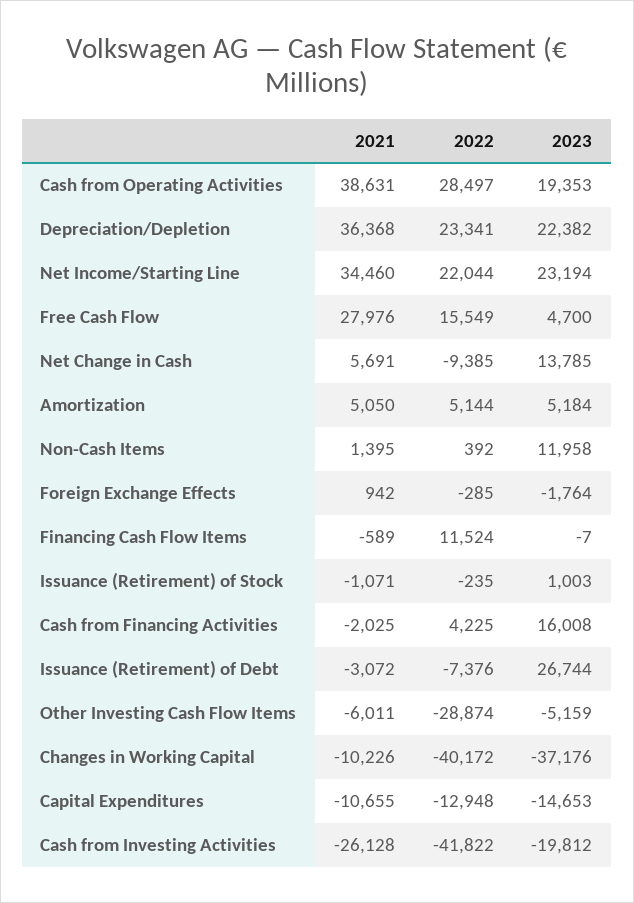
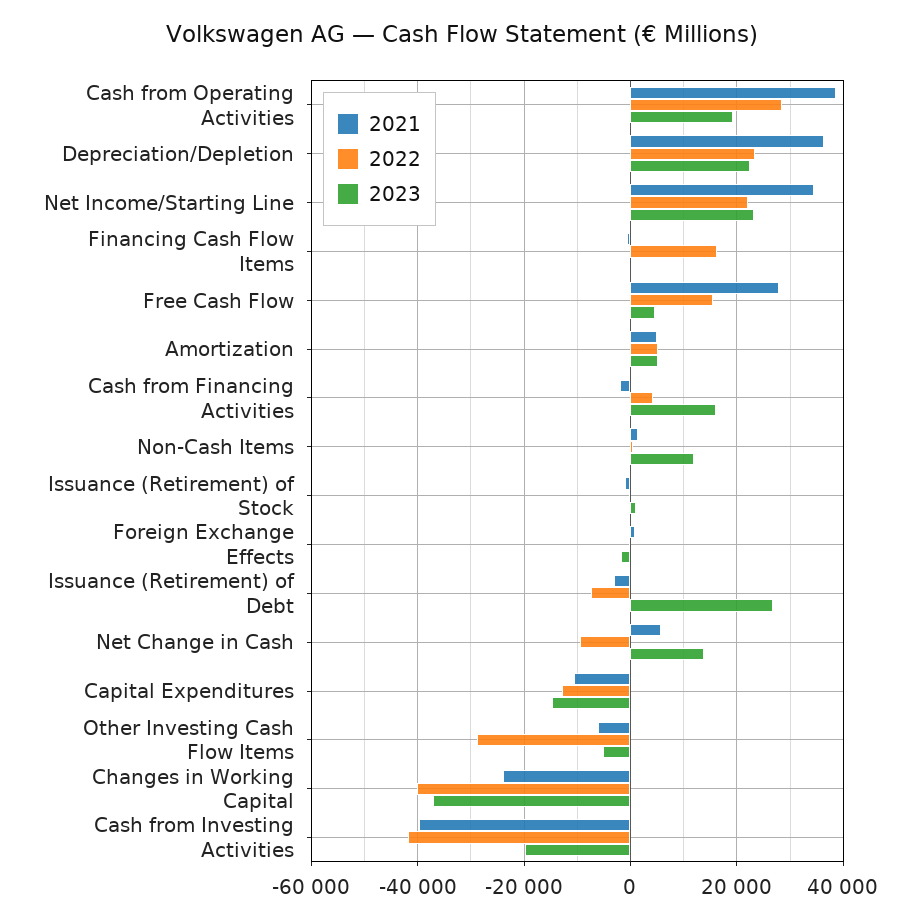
  {
    "2021": {
      "Cash from Operating Activities": 38631,
      "Depreciation/Depletion": 36368,
      "Net Income/Starting Line": 34460,
      "Free Cash Flow": 27976,
      "Net Change in Cash": 5691,
      "Amortization": 5050,
      "Non-Cash Items": 1395,
      "Foreign Exchange Effects": 942,
      "Financing Cash Flow Items": -589,
      "Issuance (Retirement) of Stock": -1071,
      "Cash from Financing Activities": -2025,
      "Issuance (Retirement) of Debt": -3072,
      "Other Investing Cash Flow Items": -6011,
-     "Changes in Working Capital": -10226,
+     "Changes in Working Capital": -24000,
      "Capital Expenditures": -10655,
-     "Cash from Investing Activities": -26128
+     "Cash from Investing Activities": -40000
    },
    "2022": {
      "Cash from Operating Activities": 28497,
      "Depreciation/Depletion": 23341,
      "Net Income/Starting Line": 22044,
      "Free Cash Flow": 15549,
      "Net Change in Cash": -9385,
      "Amortization": 5144,
      "Non-Cash Items": 392,
      "Foreign Exchange Effects": -285,
-     "Financing Cash Flow Items": 11524,
+     "Financing Cash Flow Items": 16000,
      "Issuance (Retirement) of Stock": -235,
      "Cash from Financing Activities": 4225,
      "Issuance (Retirement) of Debt": -7376,
      "Other Investing Cash Flow Items": -28874,
      "Changes in Working Capital": -40172,
      "Capital Expenditures": -12948,
      "Cash from Investing Activities": -41822
    },
    "2023": {
      "Cash from Operating Activities": 19353,
      "Depreciation/Depletion": 22382,
      "Net Income/Starting Line": 23194,
      "Free Cash Flow": 4700,
      "Net Change in Cash": 13785,
      "Amortization": 5184,
      "Non-Cash Items": 11958,
      "Foreign Exchange Effects": -1764,
      "Financing Cash Flow Items": -7,
      "Issuance (Retirement) of Stock": 1003,
      "Cash from Financing Activities": 16008,
      "Issuance (Retirement) of Debt": 26744,
      "Other Investing Cash Flow Items": -5159,
      "Changes in Working Capital": -37176,
      "Capital Expenditures": -14653,
      "Cash from Investing Activities": -19812
    }
  }

